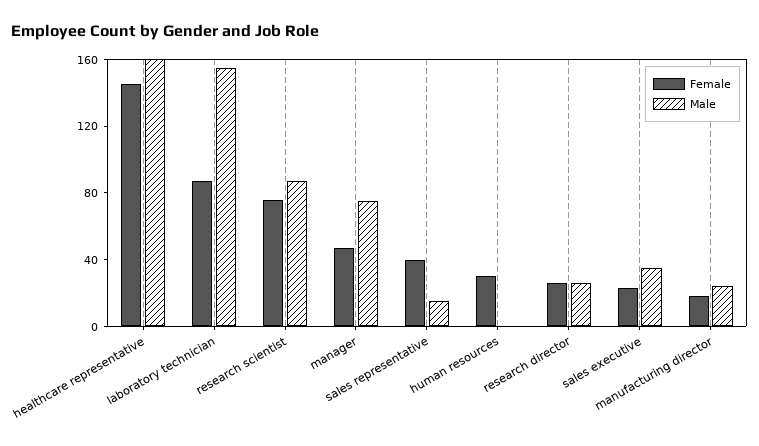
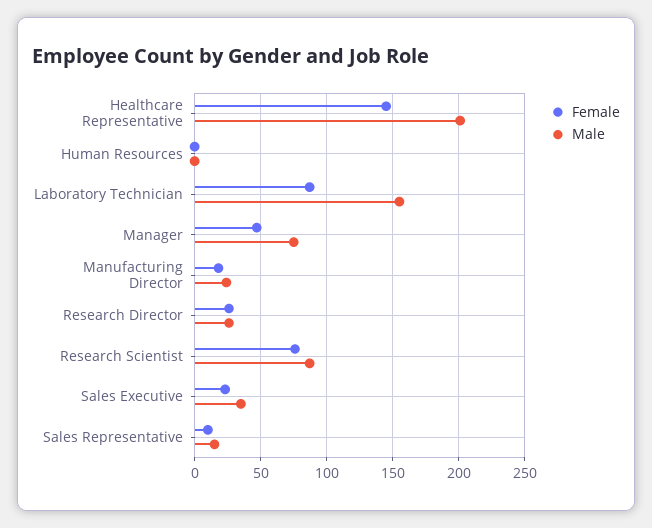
  {
    "Female": {
      "healthcare representative": 145,
      "laboratory technician": 85,
      "research scientist": 75,
      "manager": 45,
-     "sales representative": 40,
+     "sales representative": 10,
-     "human resources": 30,
+     "human resources": 0,
      "research director": 25,
      "sales executive": 25,
      "manufacturing director": 20
    },
    "Male": {
-     "healthcare representative": 160,
+     "healthcare representative": 200,
      "laboratory technician": 155,
      "research scientist": 85,
      "manager": 75,
      "sales representative": 15,
      "human resources": 0,
      "research director": 25,
      "sales executive": 35,
      "manufacturing director": 25
    }
  }

